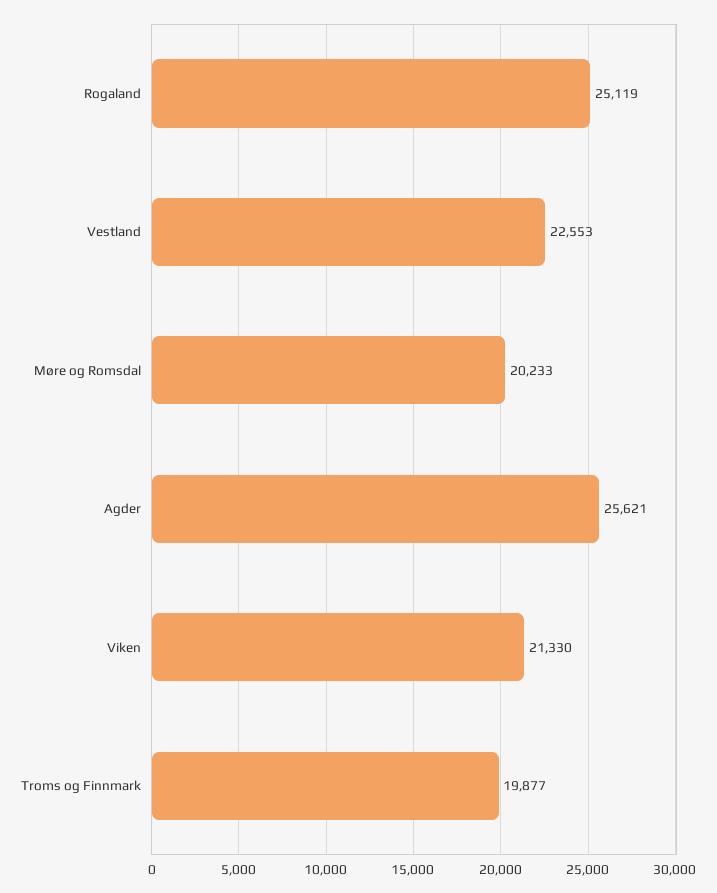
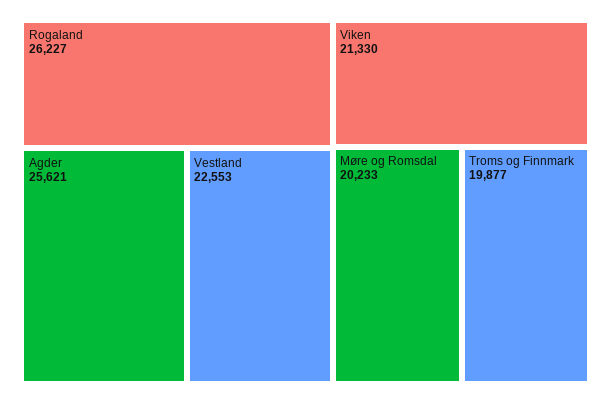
  {
-   "Rogaland": 25119,
+   "Rogaland": 26227,
    "Vestland": 22553,
    "Møre og Romsdal": 20233,
    "Agder": 25621,
    "Viken": 21330,
    "Troms og Finnmark": 19877
  }

